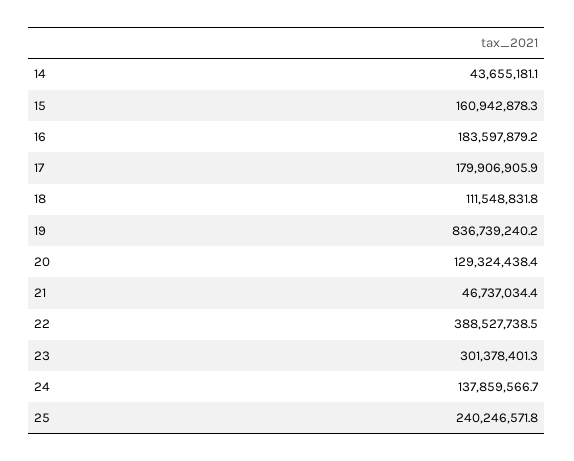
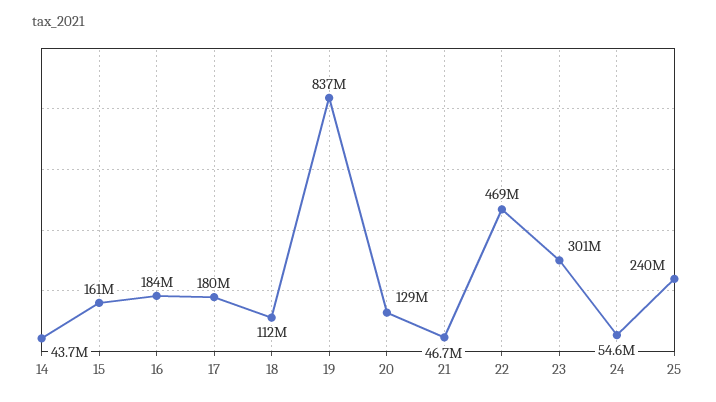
  {
    "14": 43655181.1,
    "15": 160942878.3,
    "16": 183597879.2,
    "17": 179906905.9,
    "18": 111548831.8,
    "19": 836739240.2,
    "20": 129324438.4,
    "21": 46737034.4,
-   "22": 388527738.5,
+   "22": 469000000,
    "23": 301378401.3,
-   "24": 137859566.7,
+   "24": 54600000,
    "25": 240246571.8
  }

